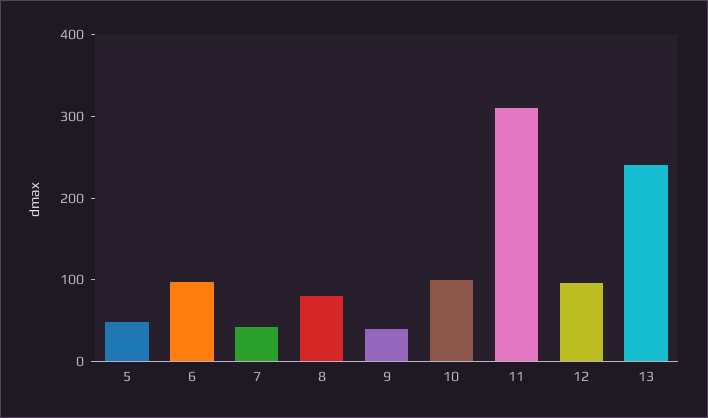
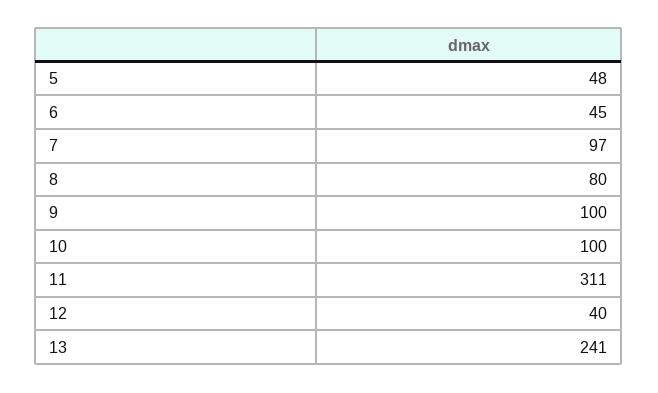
  {
    "5": 48,
-   "6": 100,
+   "6": 45,
-   "7": 40,
+   "7": 97,
    "8": 80,
-   "9": 40,
+   "9": 100,
    "10": 100,
    "11": 311,
-   "12": 100,
+   "12": 40,
    "13": 241
  }

